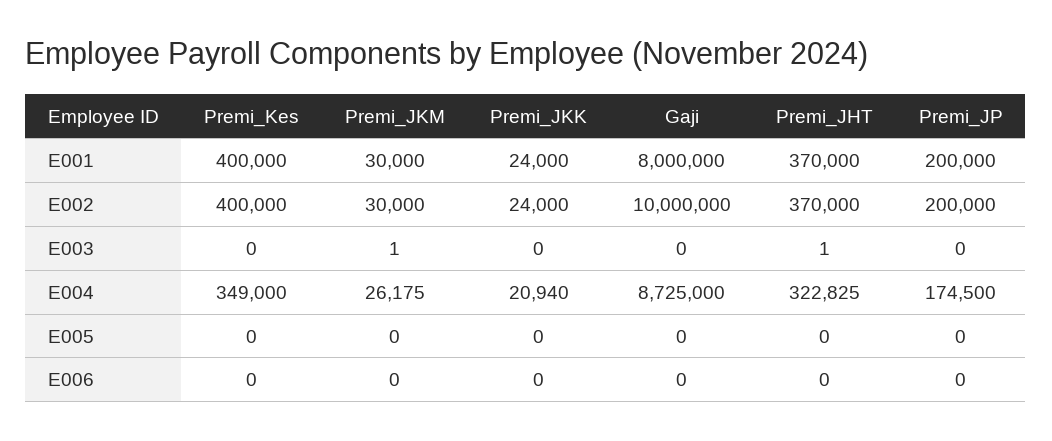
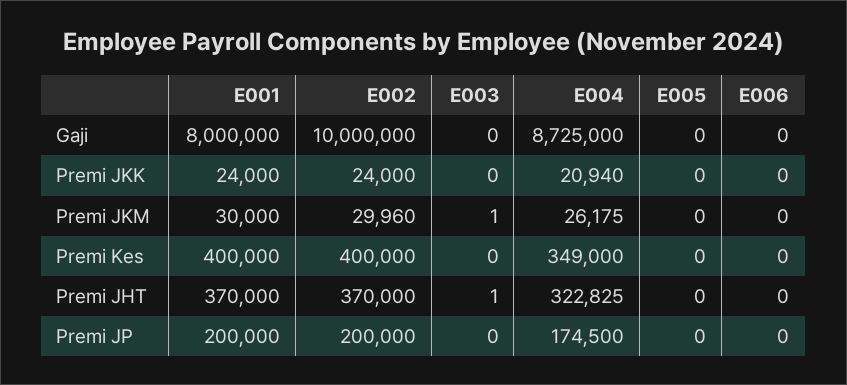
  {
    "Premi_Kes": {
      "E001": 400000,
      "E002": 400000,
      "E003": 0,
      "E004": 349000,
      "E005": 0,
      "E006": 0
    },
    "Premi_JKM": {
      "E001": 30000,
-     "E002": 30000,
+     "E002": 29960,
      "E003": 1,
      "E004": 26175,
      "E005": 0,
      "E006": 0
    },
    "Premi_JKK": {
      "E001": 24000,
      "E002": 24000,
      "E003": 0,
      "E004": 20940,
      "E005": 0,
      "E006": 0
    },
    "Gaji": {
      "E001": 8000000,
      "E002": 10000000,
      "E003": 0,
      "E004": 8725000,
      "E005": 0,
      "E006": 0
    },
    "Premi_JHT": {
      "E001": 370000,
      "E002": 370000,
      "E003": 1,
      "E004": 322825,
      "E005": 0,
      "E006": 0
    },
    "Premi_JP": {
      "E001": 200000,
      "E002": 200000,
      "E003": 0,
      "E004": 174500,
      "E005": 0,
      "E006": 0
    }
  }

